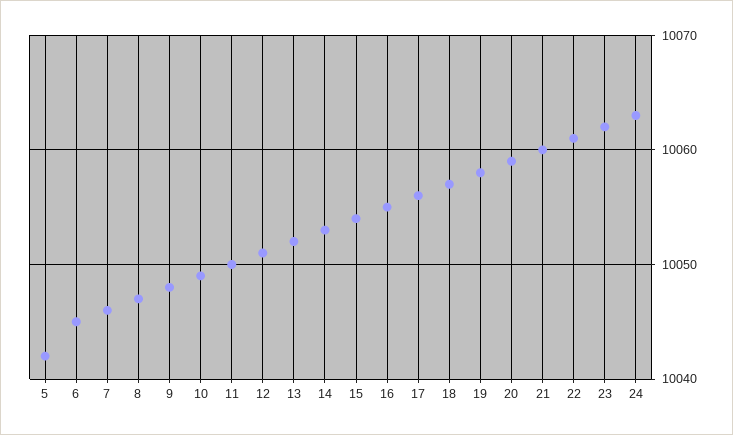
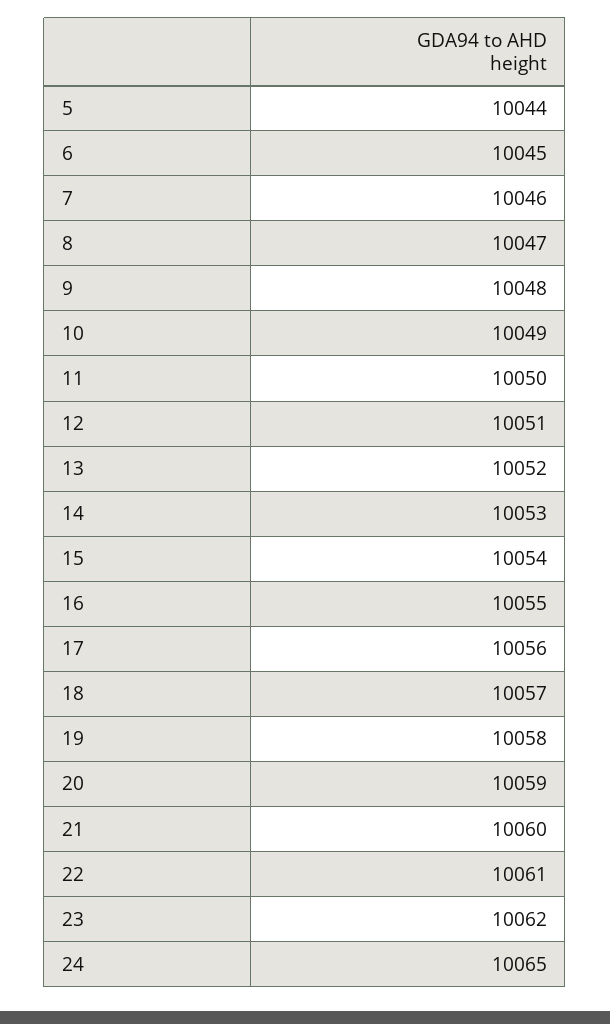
  {
-   "5": 10042,
+   "5": 10044,
    "6": 10045,
    "7": 10046,
    "8": 10047,
    "9": 10048,
    "10": 10049,
    "11": 10050,
    "12": 10051,
    "13": 10052,
    "14": 10053,
    "15": 10054,
    "16": 10055,
    "17": 10056,
    "18": 10057,
    "19": 10058,
    "20": 10059,
    "21": 10060,
    "22": 10061,
    "23": 10062,
-   "24": 10063
+   "24": 10065
  }

